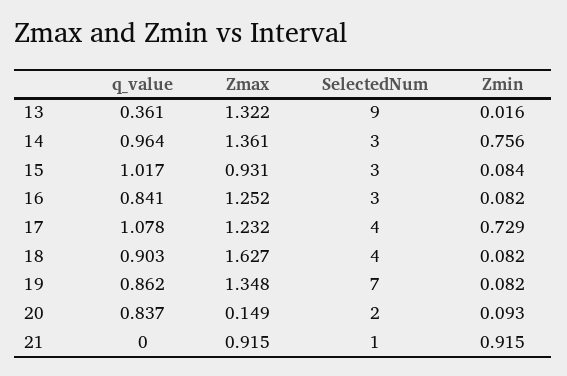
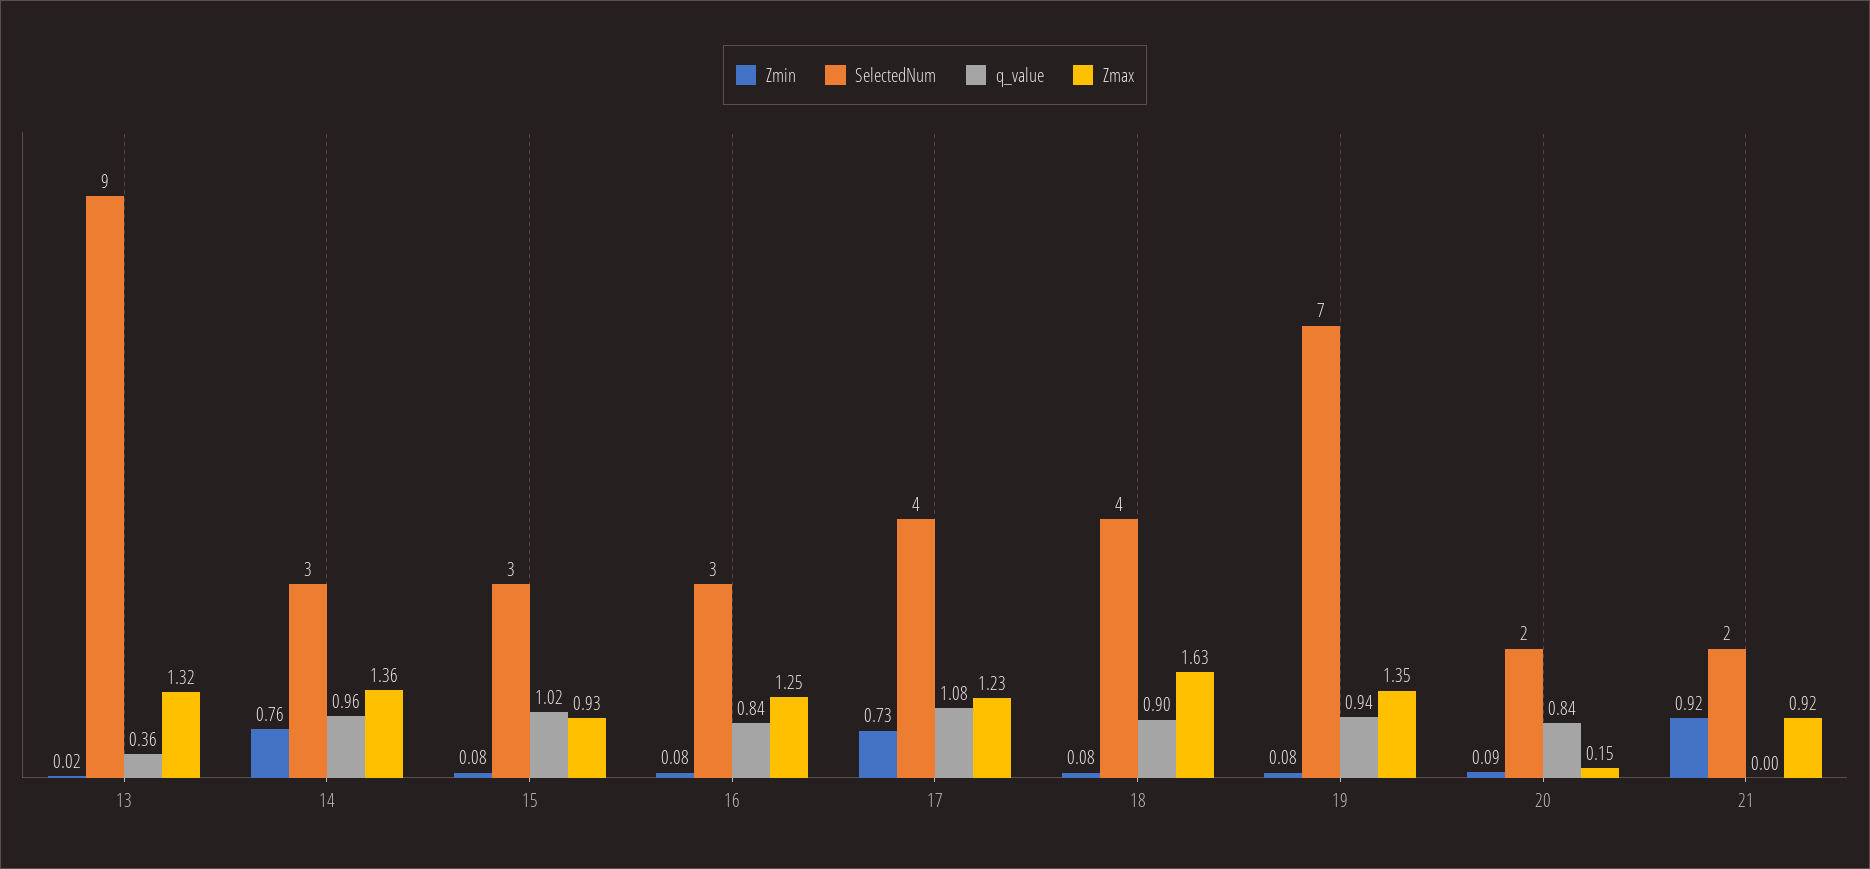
  {
    "q_value": {
      "13": 0.361,
      "14": 0.964,
      "15": 1.017,
      "16": 0.841,
      "17": 1.078,
      "18": 0.903,
-     "19": 0.862,
+     "19": 0.94,
      "20": 0.837,
      "21": 0
    },
    "Zmax": {
      "13": 1.322,
      "14": 1.361,
      "15": 0.931,
      "16": 1.252,
      "17": 1.232,
      "18": 1.627,
      "19": 1.348,
      "20": 0.149,
      "21": 0.915
    },
    "SelectedNum": {
      "13": 9,
      "14": 3,
      "15": 3,
      "16": 3,
      "17": 4,
      "18": 4,
      "19": 7,
      "20": 2,
-     "21": 1
+     "21": 2
    },
    "Zmin": {
      "13": 0.016,
      "14": 0.756,
      "15": 0.084,
      "16": 0.082,
      "17": 0.729,
      "18": 0.082,
      "19": 0.082,
      "20": 0.093,
      "21": 0.915
    }
  }

